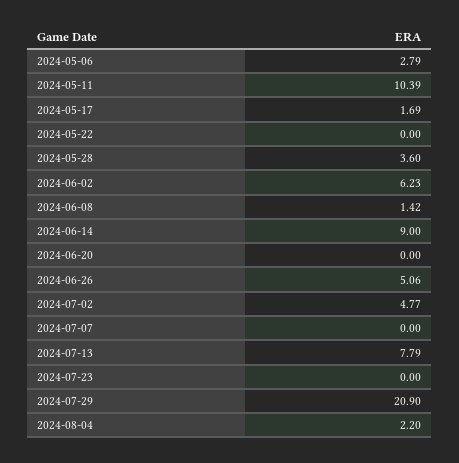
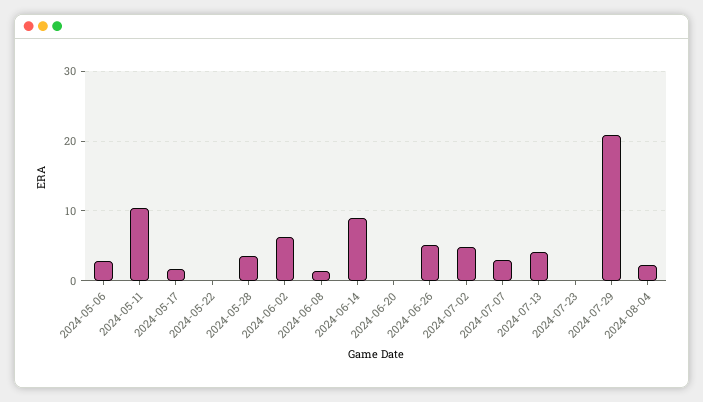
  {
    "2024-05-06": 2.79,
    "2024-05-11": 10.39,
    "2024-05-17": 1.69,
    "2024-05-22": 0,
    "2024-05-28": 3.6,
    "2024-06-02": 6.23,
    "2024-06-08": 1.42,
    "2024-06-14": 9,
    "2024-06-20": 0,
    "2024-06-26": 5.06,
    "2024-07-02": 4.77,
-   "2024-07-07": 0,
+   "2024-07-07": 3,
-   "2024-07-13": 7.79,
+   "2024-07-13": 4,
    "2024-07-23": 0,
    "2024-07-29": 20.9,
    "2024-08-04": 2.2
  }

